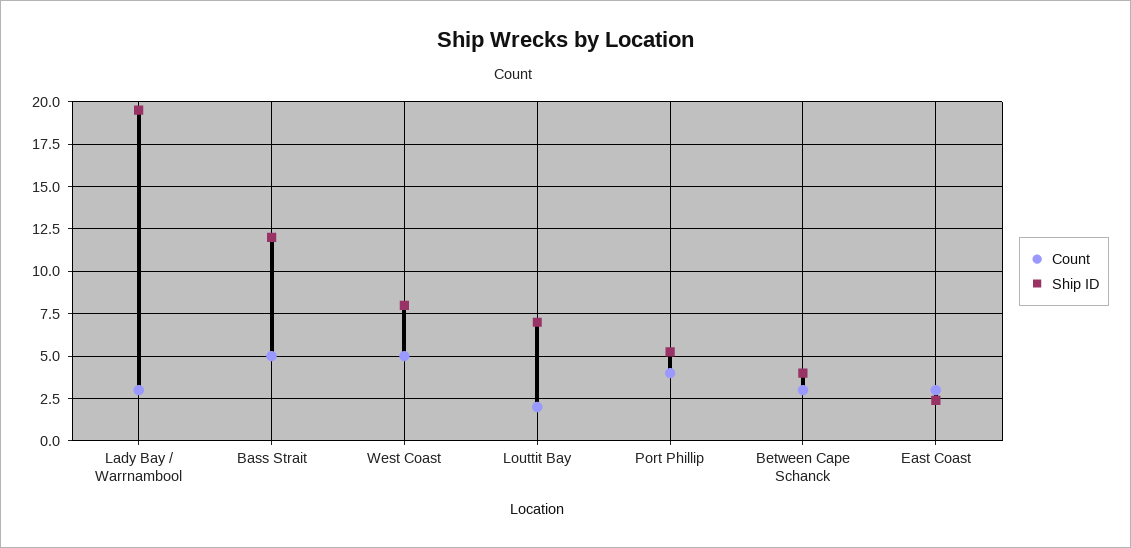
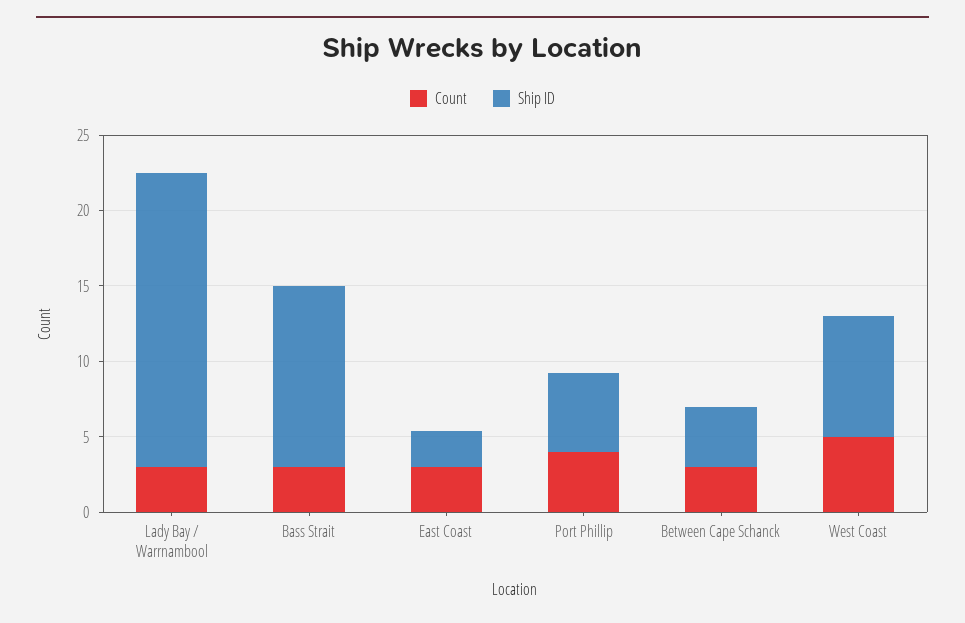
  {
    "Count": {
      "Lady Bay / Warrnambool": 3,
-     "Bass Strait": 5,
+     "Bass Strait": 3,
      "West Coast": 5,
-     "Louttit Bay": 2,
      "Port Phillip": 4,
      "Between Cape Schanck": 3,
      "East Coast": 3
    },
    "Ship ID": {
      "Lady Bay / Warrnambool": 19.5,
      "Bass Strait": 12,
      "West Coast": 8,
-     "Louttit Bay": 7,
      "Port Phillip": 5.5,
      "Between Cape Schanck": 4,
      "East Coast": 2.5
    }
  }

